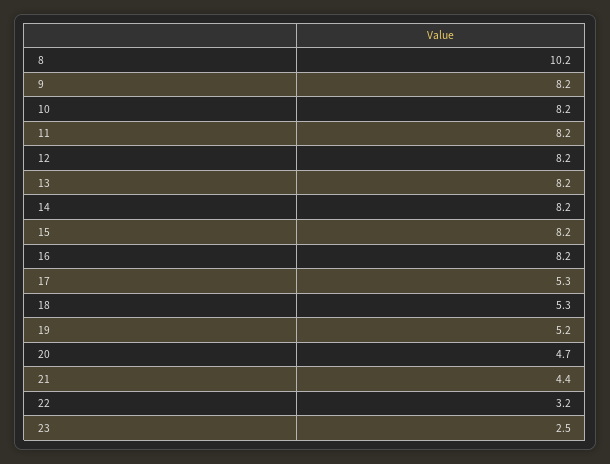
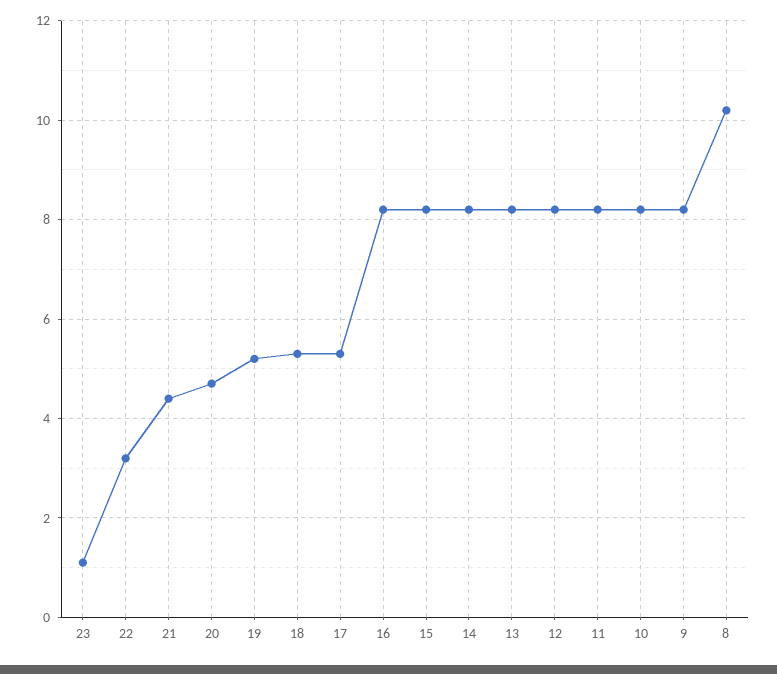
  {
    "8": 10.2,
    "9": 8.2,
    "10": 8.2,
    "11": 8.2,
    "12": 8.2,
    "13": 8.2,
    "14": 8.2,
    "15": 8.2,
    "16": 8.2,
    "17": 5.3,
    "18": 5.3,
    "19": 5.2,
    "20": 4.7,
    "21": 4.4,
    "22": 3.2,
-   "23": 2.5
+   "23": 1
  }

